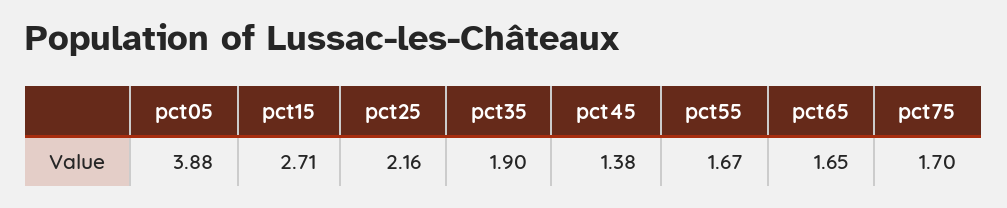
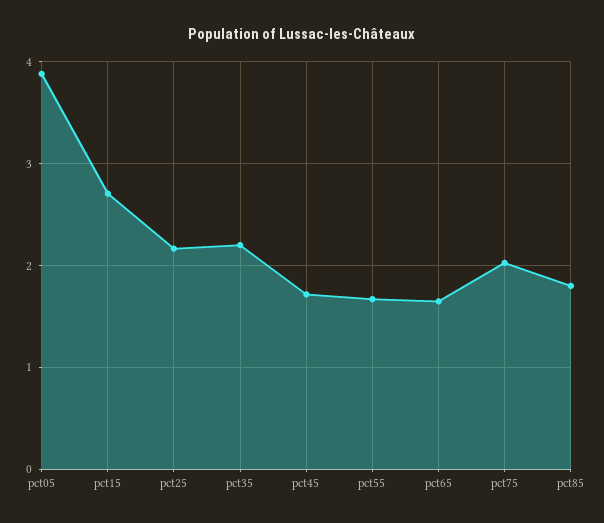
  {
    "pct05": 3.88,
    "pct15": 2.71,
    "pct25": 2.16,
-   "pct35": 1.9,
+   "pct35": 2.2,
-   "pct45": 1.38,
+   "pct45": 1.7,
    "pct55": 1.67,
    "pct65": 1.65,
-   "pct75": 1.7
+   "pct75": 2,
+   "pct85": 1.8
  }

